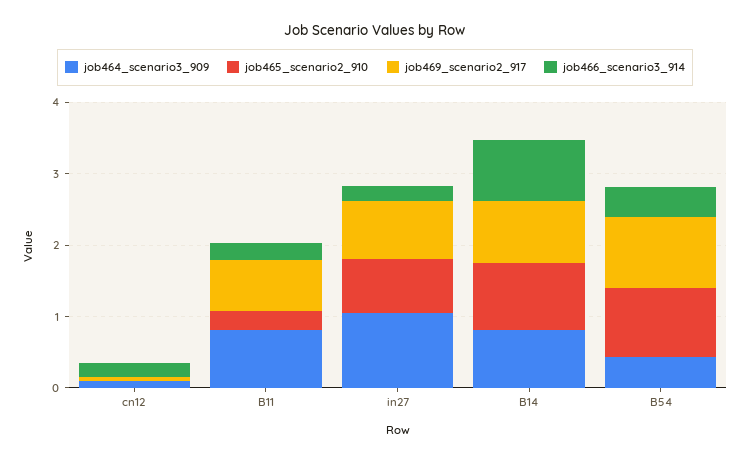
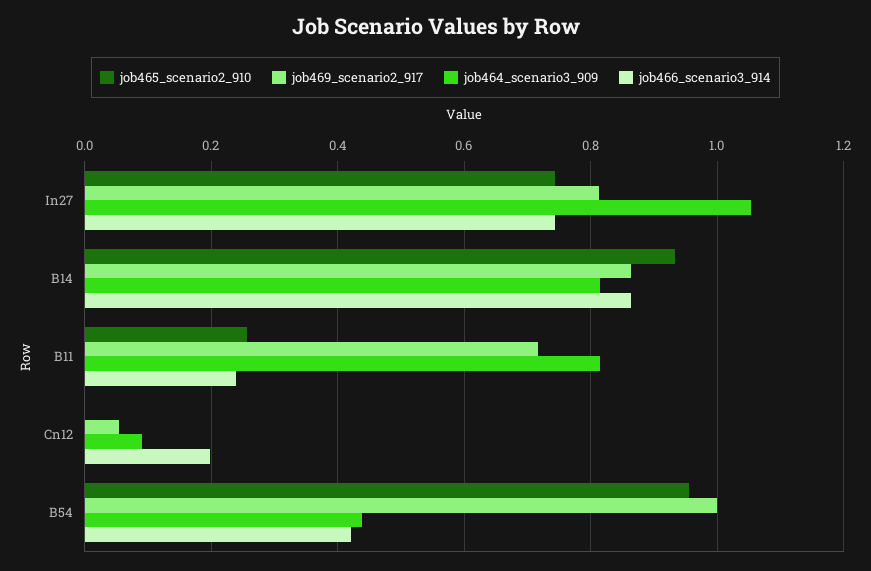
  {
    "job464_scenario3_909": {
      "cn12": 0.1,
      "B11": 0.82,
      "in27": 1.06,
      "B14": 0.82,
      "B54": 0.44
    },
    "job465_scenario2_910": {
      "cn12": 0,
      "B11": 0.26,
      "in27": 0.74,
      "B14": 0.94,
      "B54": 0.96
    },
    "job469_scenario2_917": {
      "cn12": 0.06,
      "B11": 0.72,
      "in27": 0.82,
      "B14": 0.86,
      "B54": 1
    },
    "job466_scenario3_914": {
      "cn12": 0.2,
      "B11": 0.24,
-     "in27": 0.2,
+     "in27": 0.74,
      "B14": 0.86,
      "B54": 0.42
    }
  }

